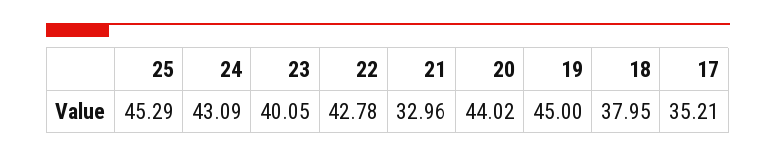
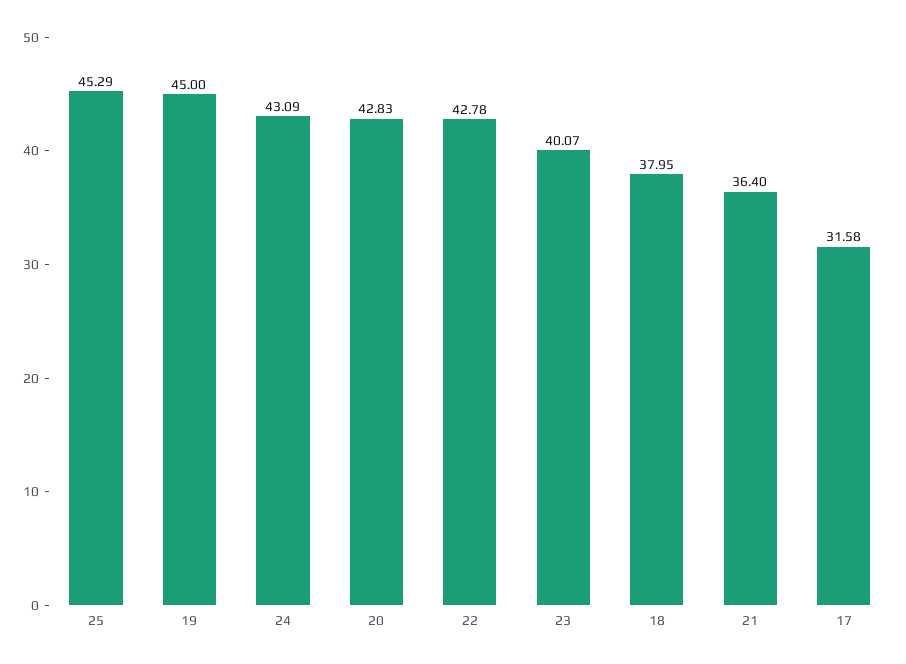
  {
    "25": 45.29,
    "24": 43.09,
-   "23": 40.05,
+   "23": 40.07,
    "22": 42.78,
-   "21": 32.96,
+   "21": 36.4,
-   "20": 44.02,
+   "20": 42.83,
    "19": 45,
    "18": 37.95,
-   "17": 35.21
+   "17": 31.58
  }

